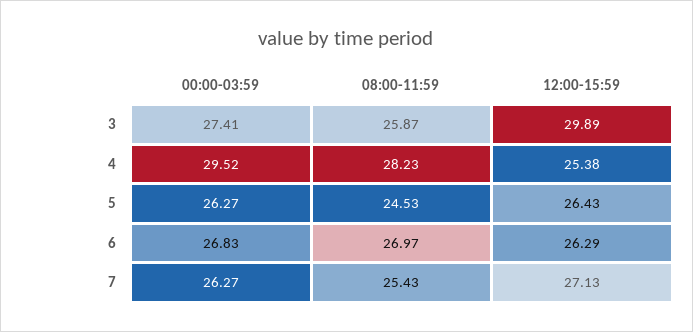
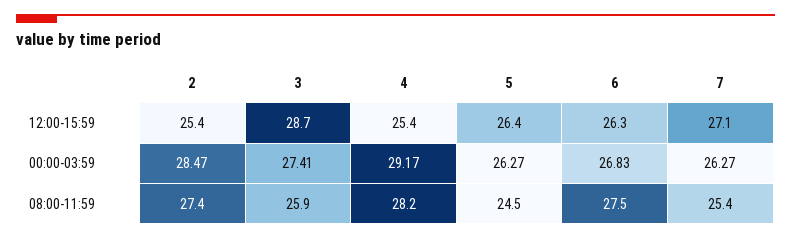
  {
    "00:00-03:59": {
      "3": 27.41,
-     "4": 29.52,
+     "4": 29.17,
      "5": 26.27,
      "6": 26.83,
-     "7": 26.27
+     "7": 26.27,
+     "2": 28.47
    },
    "08:00-11:59": {
      "3": 25.87,
      "4": 28.23,
      "5": 24.53,
-     "6": 26.97,
+     "6": 27.5,
-     "7": 25.43
+     "7": 25.43,
+     "2": 27.4
    },
    "12:00-15:59": {
-     "3": 29.89,
+     "3": 28.7,
      "4": 25.38,
      "5": 26.43,
      "6": 26.29,
-     "7": 27.13
+     "7": 27.13,
+     "2": 25.4
    }
  }

